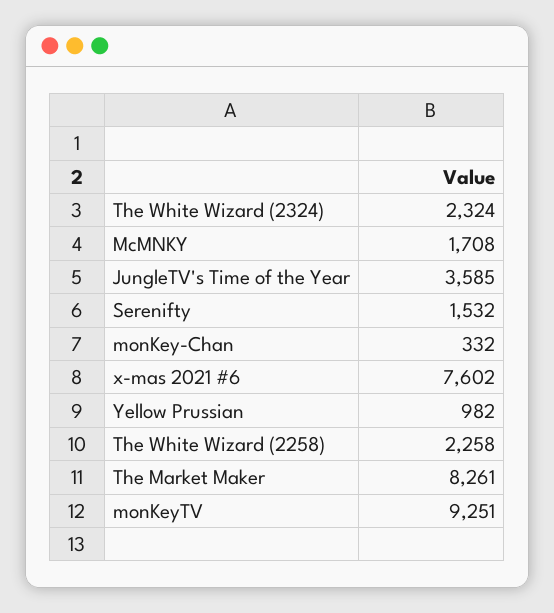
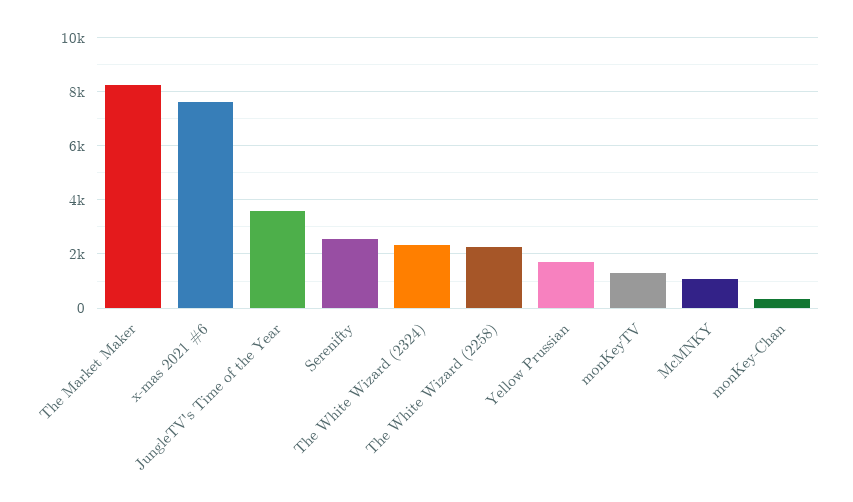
  {
    "The White Wizard (2324)": 2324,
-   "McMNKY": 1708,
+   "McMNKY": 1000,
    "JungleTV's Time of the Year": 3585,
-   "Serenifty": 1532,
+   "Serenifty": 2500,
    "monKey-Chan": 332,
    "x-mas 2021 #6": 7602,
-   "Yellow Prussian": 982,
+   "Yellow Prussian": 1750,
    "The White Wizard (2258)": 2258,
    "The Market Maker": 8261,
-   "monKeyTV": 9251
+   "monKeyTV": 1250
  }

